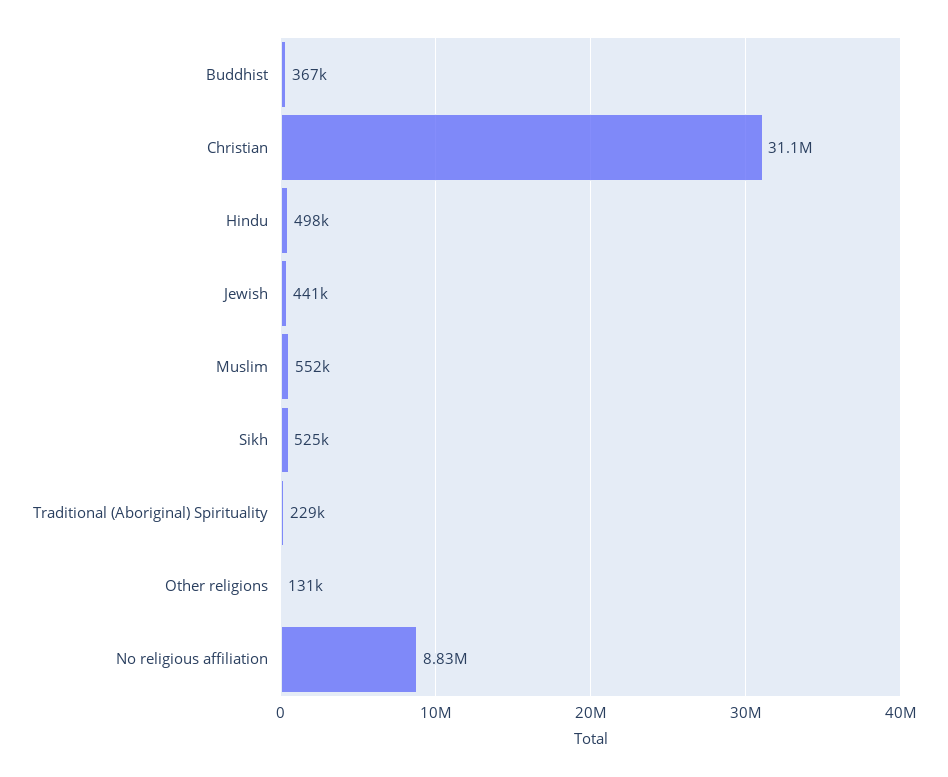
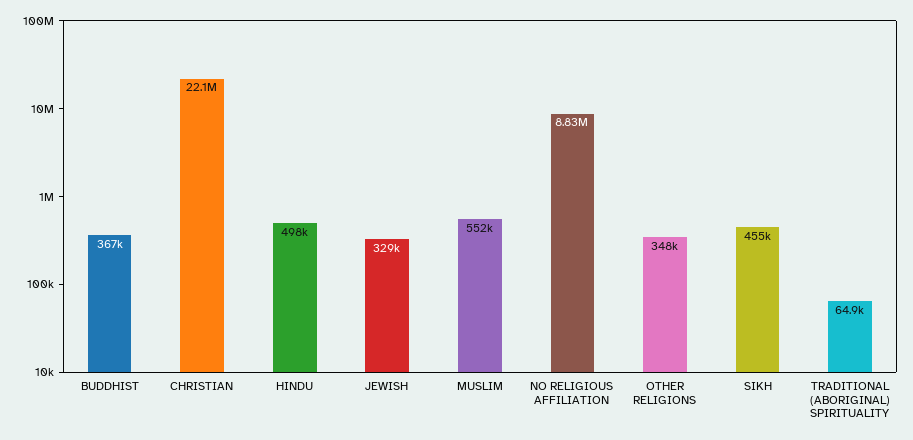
  {
    "Buddhist": 367000,
-   "Christian": 31100000,
+   "Christian": 22100000,
    "Hindu": 498000,
-   "Jewish": 441000,
+   "Jewish": 329000,
    "Muslim": 552000,
-   "Sikh": 525000,
+   "Sikh": 455000,
-   "Traditional (Aboriginal) Spirituality": 229000,
+   "Traditional (Aboriginal) Spirituality": 64900,
-   "Other religions": 131000,
+   "Other religions": 348000,
    "No religious affiliation": 8830000
  }

